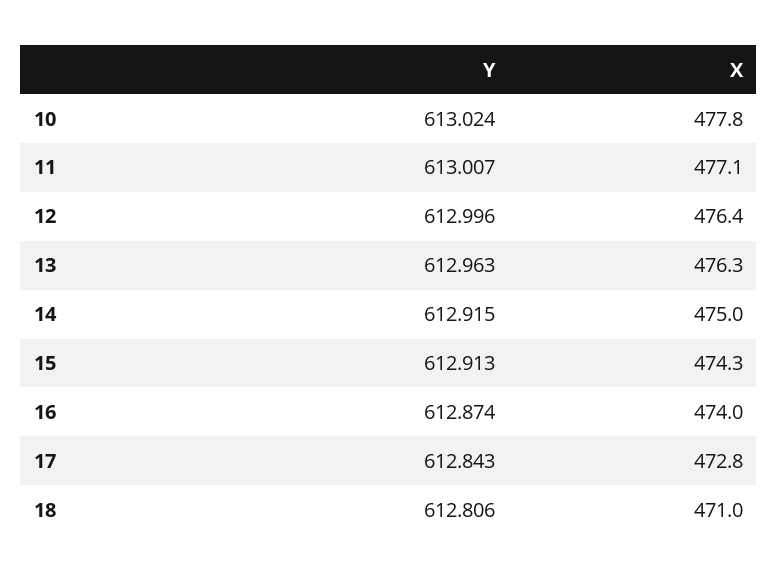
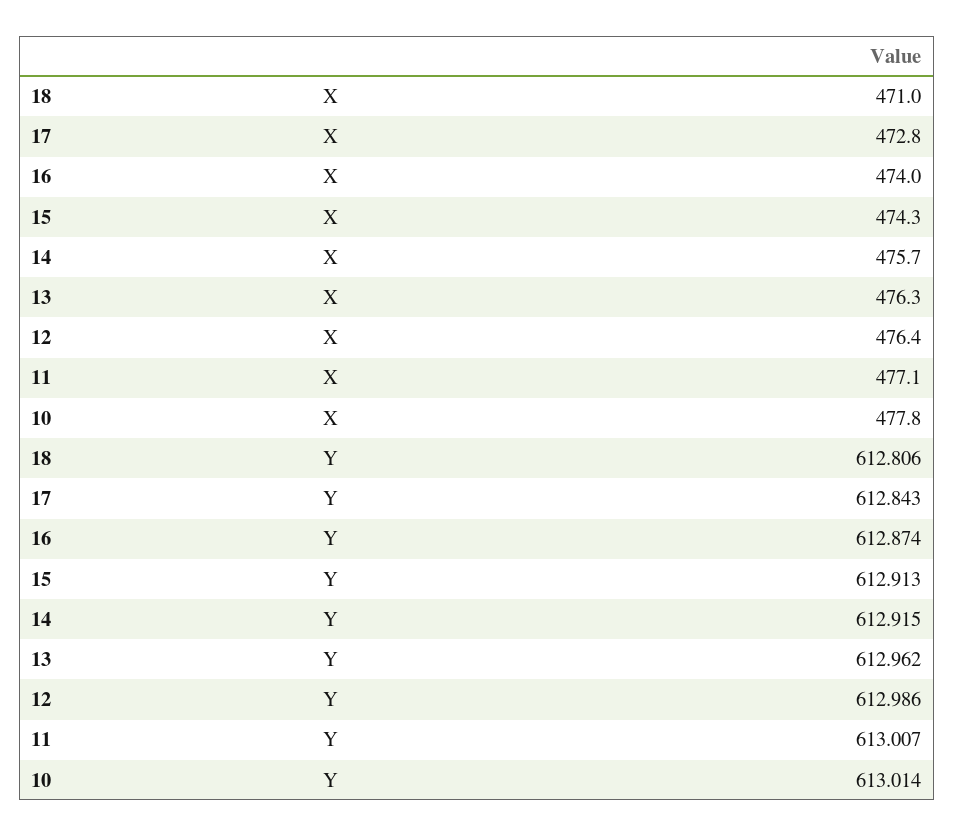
  {
    "Y": {
-     "10": 613.024,
+     "10": 613.014,
      "11": 613.007,
-     "12": 612.996,
+     "12": 612.986,
-     "13": 612.963,
+     "13": 612.962,
      "14": 612.915,
      "15": 612.913,
      "16": 612.874,
      "17": 612.843,
      "18": 612.806
    },
    "X": {
      "10": 477.8,
      "11": 477.1,
      "12": 476.4,
      "13": 476.3,
-     "14": 475,
+     "14": 475.7,
      "15": 474.3,
      "16": 474,
      "17": 472.8,
      "18": 471
    }
  }

